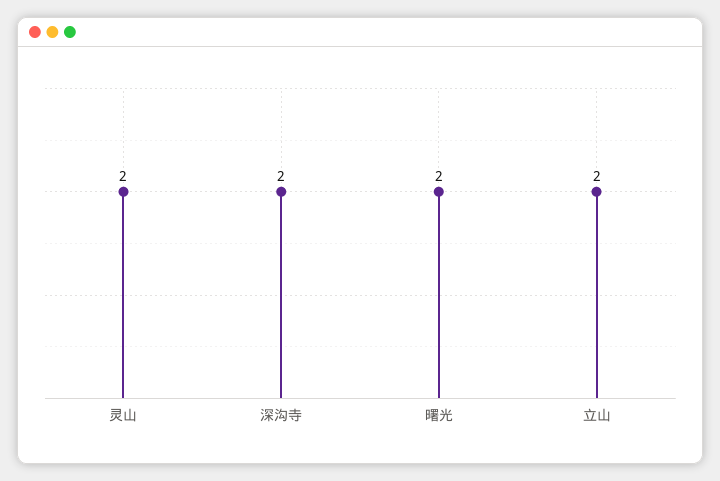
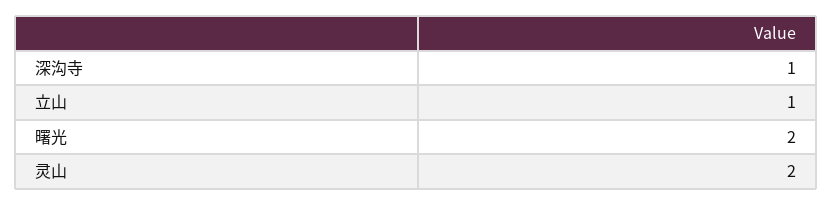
  {
    "灵山": 2,
-   "深沟寺": 2,
+   "深沟寺": 1,
    "曙光": 2,
-   "立山": 2
+   "立山": 1
  }

